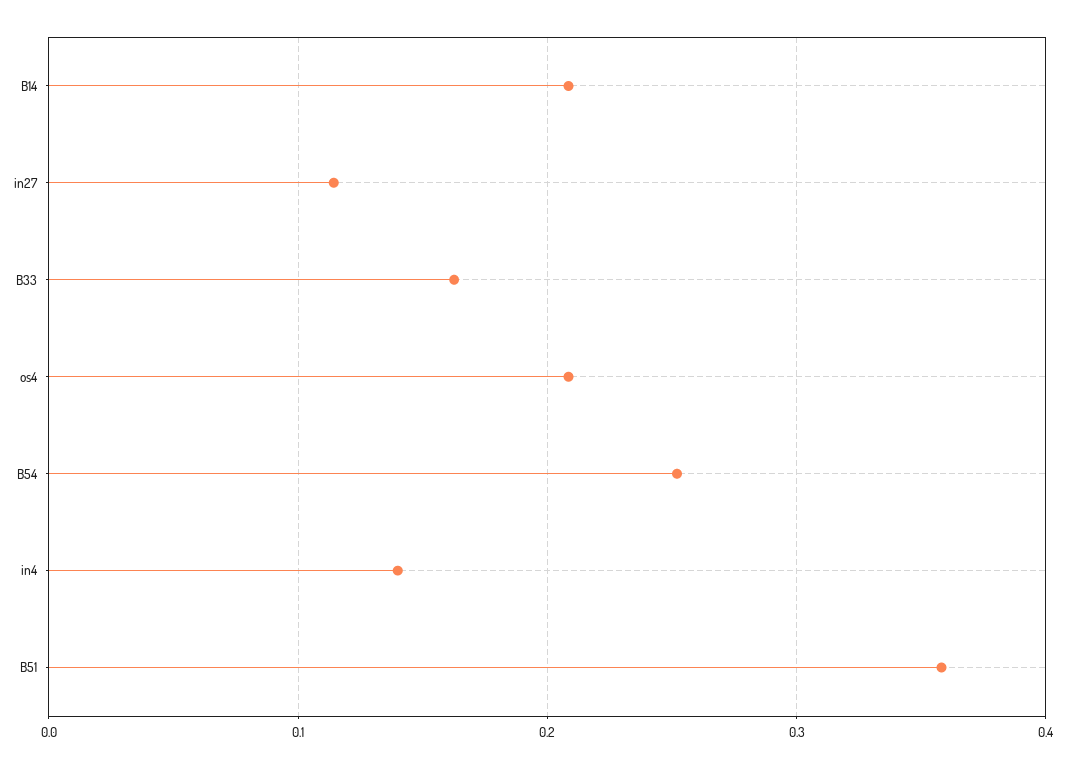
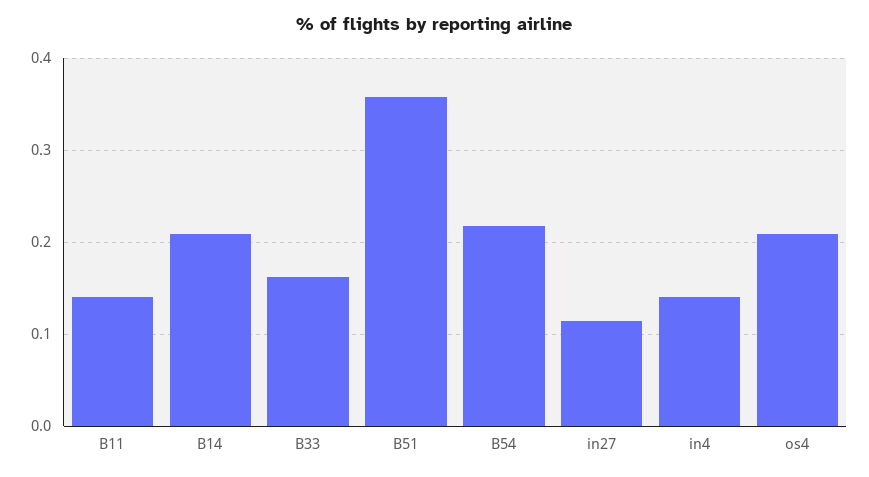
  {
    "B14": 0.21,
    "in27": 0.11,
    "B33": 0.16,
    "os4": 0.21,
-   "B54": 0.25,
+   "B54": 0.22,
    "in4": 0.14,
-   "B51": 0.36
+   "B51": 0.36,
+   "B11": 0.14
  }

